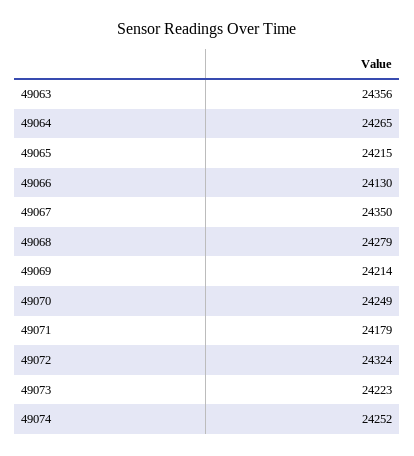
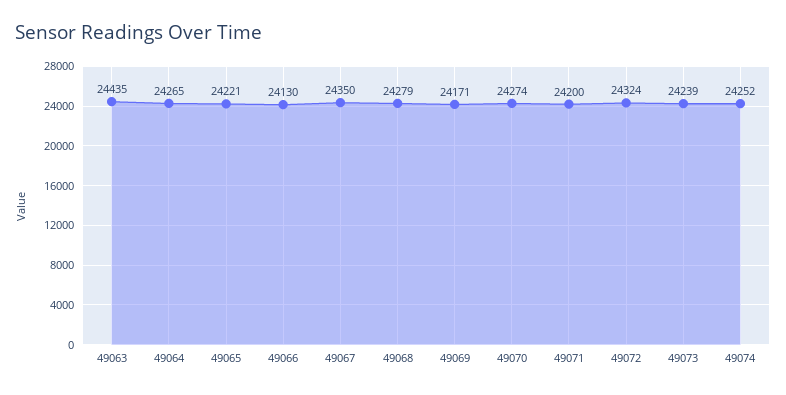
  {
-   "49063": 24356,
+   "49063": 24435,
    "49064": 24265,
-   "49065": 24215,
+   "49065": 24221,
    "49066": 24130,
    "49067": 24350,
    "49068": 24279,
-   "49069": 24214,
+   "49069": 24171,
-   "49070": 24249,
+   "49070": 24274,
-   "49071": 24179,
+   "49071": 24200,
    "49072": 24324,
-   "49073": 24223,
+   "49073": 24239,
    "49074": 24252
  }

